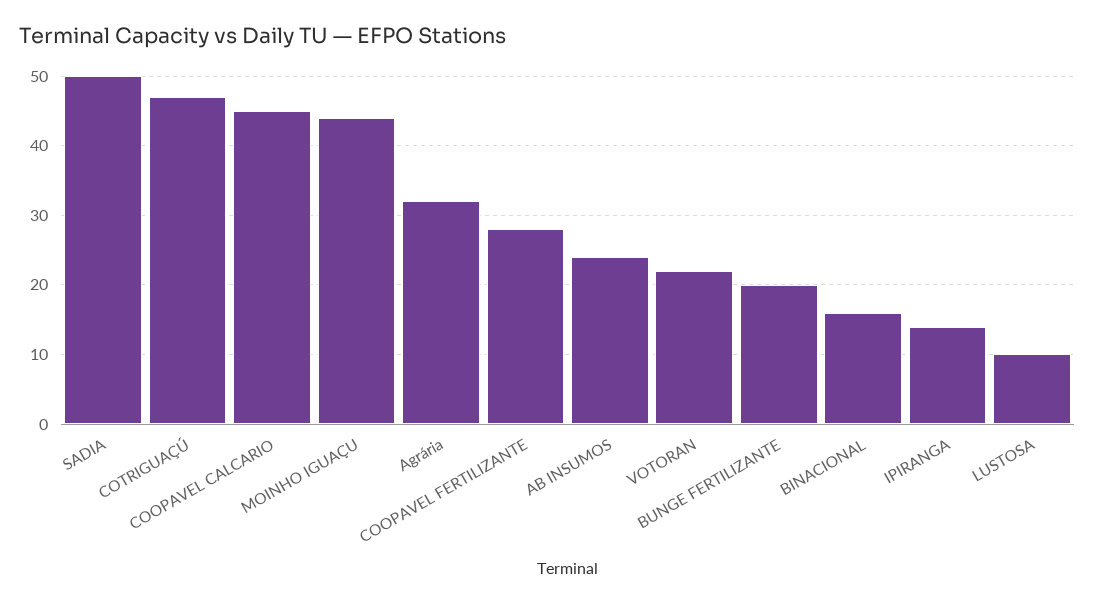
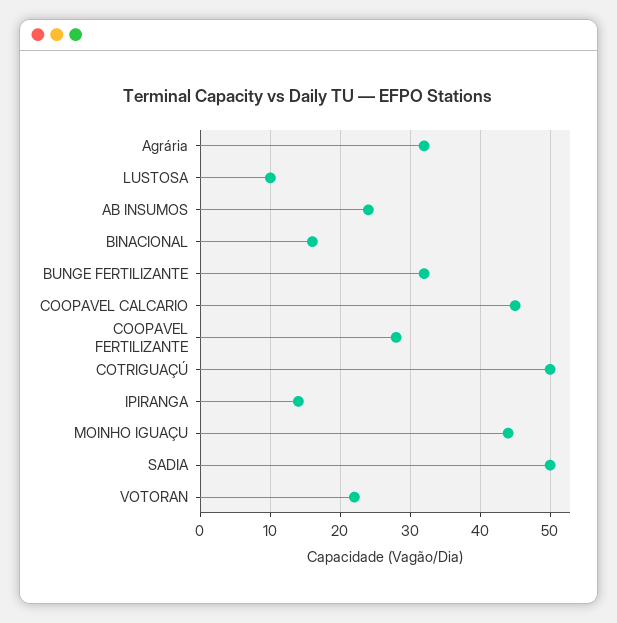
  {
    "SADIA": 50,
-   "COTRIGUAÇÚ": 47,
+   "COTRIGUAÇÚ": 50,
    "COOPAVEL CALCARIO": 45,
    "MOINHO IGUAÇU": 44,
    "Agrária": 32,
    "COOPAVEL FERTILIZANTE": 28,
    "AB INSUMOS": 24,
    "VOTORAN": 22,
-   "BUNGE FERTILIZANTE": 20,
+   "BUNGE FERTILIZANTE": 32,
    "BINACIONAL": 16,
    "IPIRANGA": 14,
    "LUSTOSA": 10
  }

